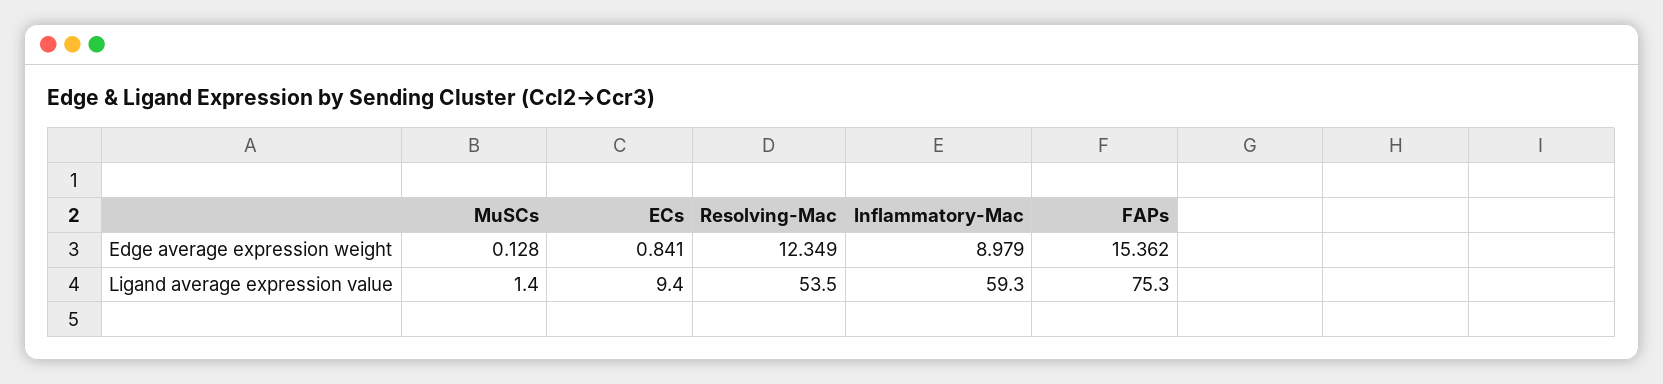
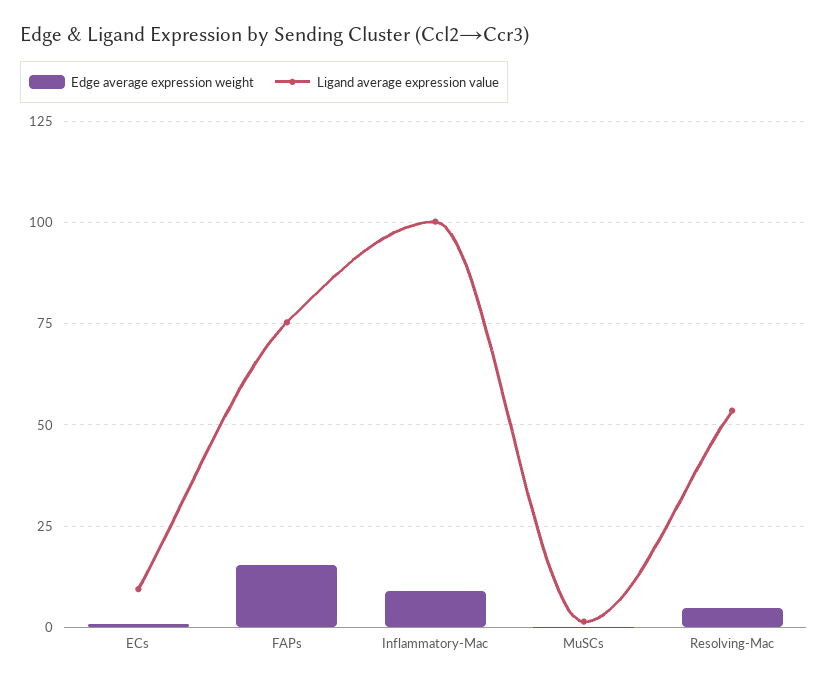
  {
    "Edge average expression weight": {
      "MuSCs": 0.128,
      "ECs": 0.841,
-     "Resolving-Mac": 12.349,
+     "Resolving-Mac": 5,
      "Inflammatory-Mac": 8.979,
      "FAPs": 15.362
    },
    "Ligand average expression value": {
      "MuSCs": 1.4,
      "ECs": 9.4,
      "Resolving-Mac": 53.5,
-     "Inflammatory-Mac": 59.3,
+     "Inflammatory-Mac": 100,
      "FAPs": 75.3
    }
  }

